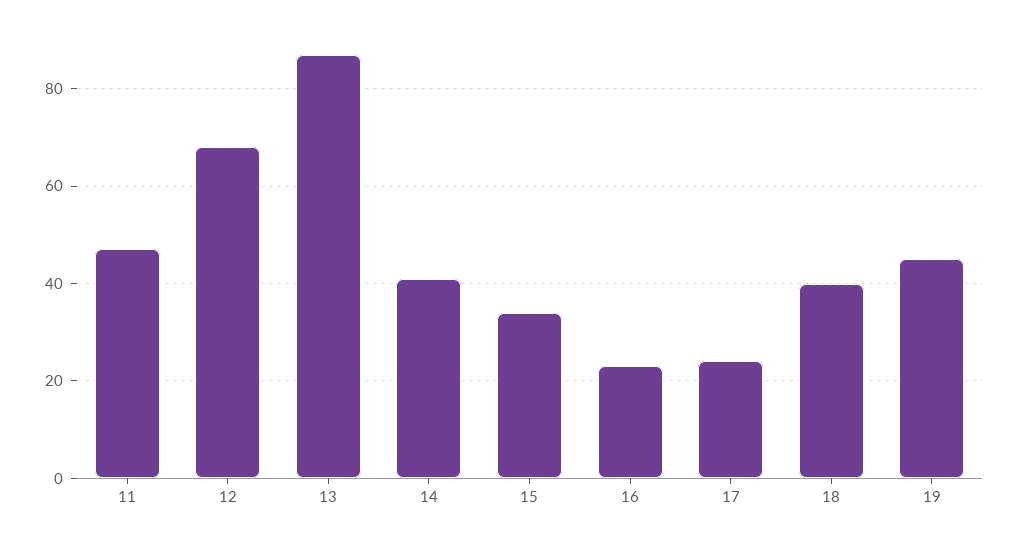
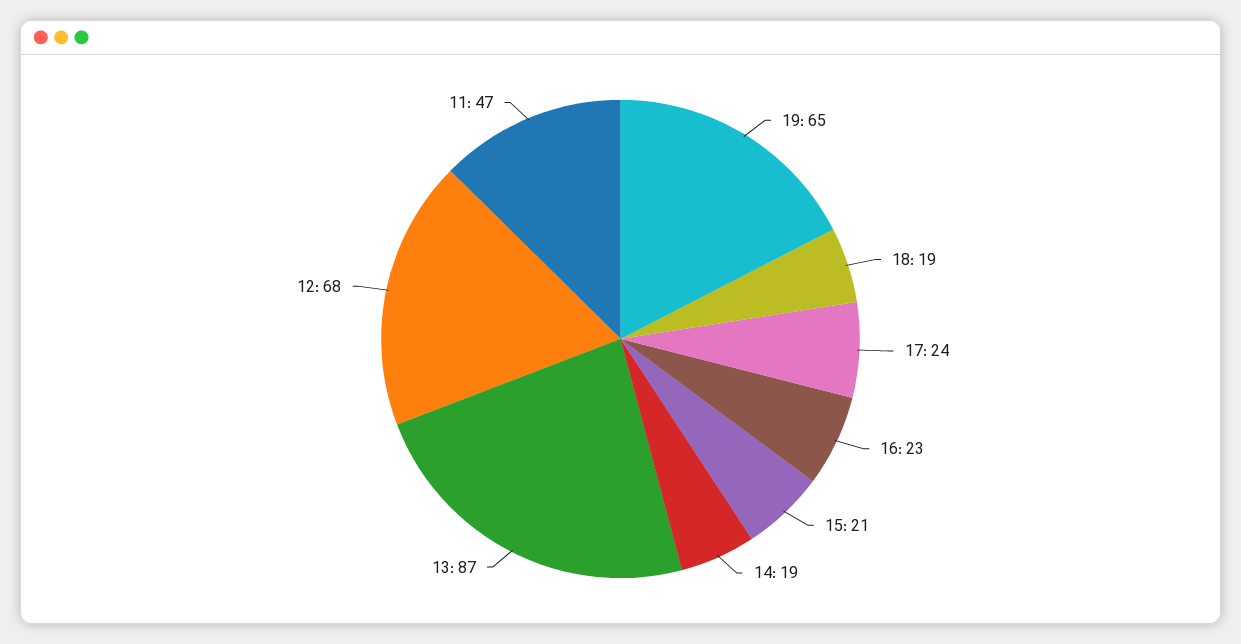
  {
    "11": 47,
    "12": 68,
    "13": 87,
-   "14": 40,
+   "14": 19,
-   "15": 35,
+   "15": 21,
    "16": 23,
    "17": 24,
-   "18": 40,
+   "18": 19,
-   "19": 45
+   "19": 65
  }

